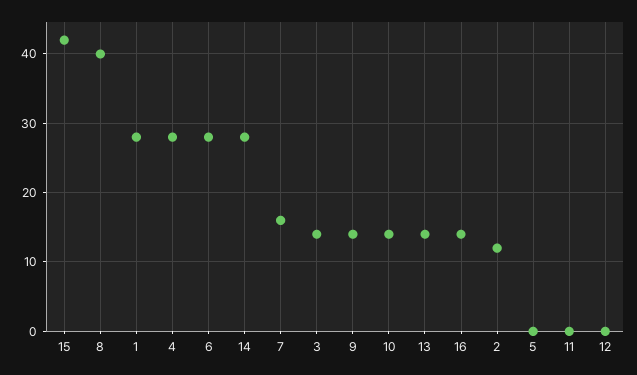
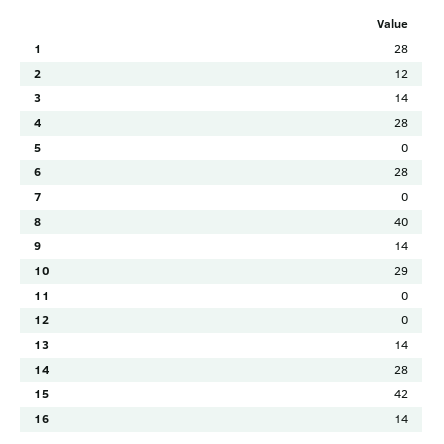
  {
    "15": 42,
    "8": 40,
    "1": 28,
    "4": 28,
    "6": 28,
    "14": 28,
-   "7": 16,
+   "7": 0,
    "3": 14,
    "9": 14,
-   "10": 14,
+   "10": 29,
    "13": 14,
    "16": 14,
    "2": 12,
    "5": 0,
    "11": 0,
    "12": 0
  }

